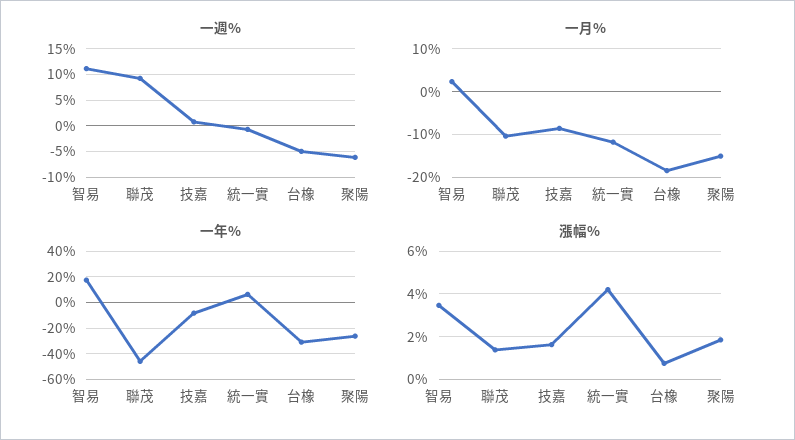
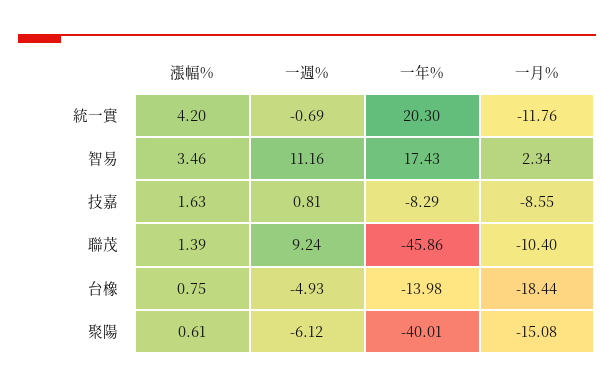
  {
    "一週%": {
      "智易": 11.16,
      "聯茂": 9.24,
      "技嘉": 0.81,
      "統一實": -0.69,
      "台橡": -4.93,
      "聚陽": -6.12
    },
    "一月%": {
      "智易": 2.34,
      "聯茂": -10.4,
      "技嘉": -8.55,
      "統一實": -11.76,
      "台橡": -18.44,
      "聚陽": -15.08
    },
    "一年%": {
      "智易": 17.43,
      "聯茂": -45.86,
      "技嘉": -8.29,
-     "統一實": 5,
+     "統一實": 20.3,
-     "台橡": -30,
+     "台橡": -13.98,
-     "聚陽": -25
+     "聚陽": -40.01
    },
    "漲幅%": {
      "智易": 3.46,
      "聯茂": 1.39,
      "技嘉": 1.63,
      "統一實": 4.2,
      "台橡": 0.75,
-     "聚陽": 2
+     "聚陽": 0.61
    }
  }

